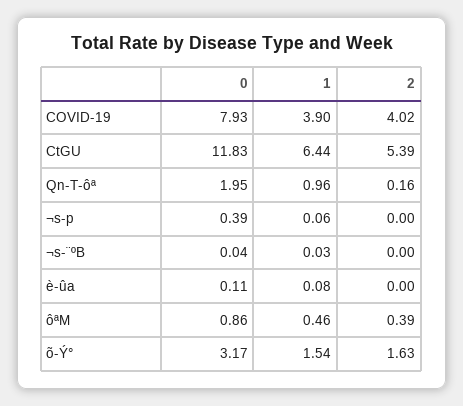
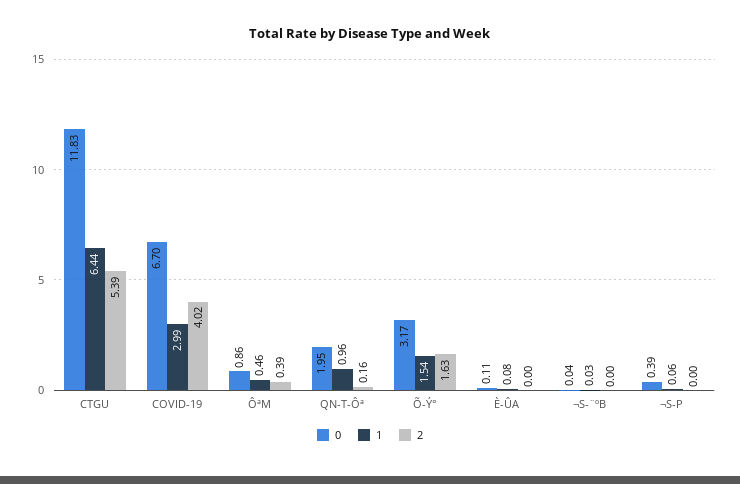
  {
    "0": {
-     "COVID-19": 7.93,
+     "COVID-19": 6.7,
      "CtGU": 11.83,
      "Qn-T-ôª": 1.95,
      "¬s-p": 0.39,
      "¬s-¨ºB": 0.04,
      "è-ûa": 0.11,
      "ôªM": 0.86,
      "õ-Ý°": 3.17
    },
    "1": {
-     "COVID-19": 3.9,
+     "COVID-19": 2.99,
      "CtGU": 6.44,
      "Qn-T-ôª": 0.96,
      "¬s-p": 0.06,
      "¬s-¨ºB": 0.03,
      "è-ûa": 0.08,
      "ôªM": 0.46,
      "õ-Ý°": 1.54
    },
    "2": {
      "COVID-19": 4.02,
      "CtGU": 5.39,
      "Qn-T-ôª": 0.16,
      "¬s-p": 0,
      "¬s-¨ºB": 0,
      "è-ûa": 0,
      "ôªM": 0.39,
      "õ-Ý°": 1.63
    }
  }

